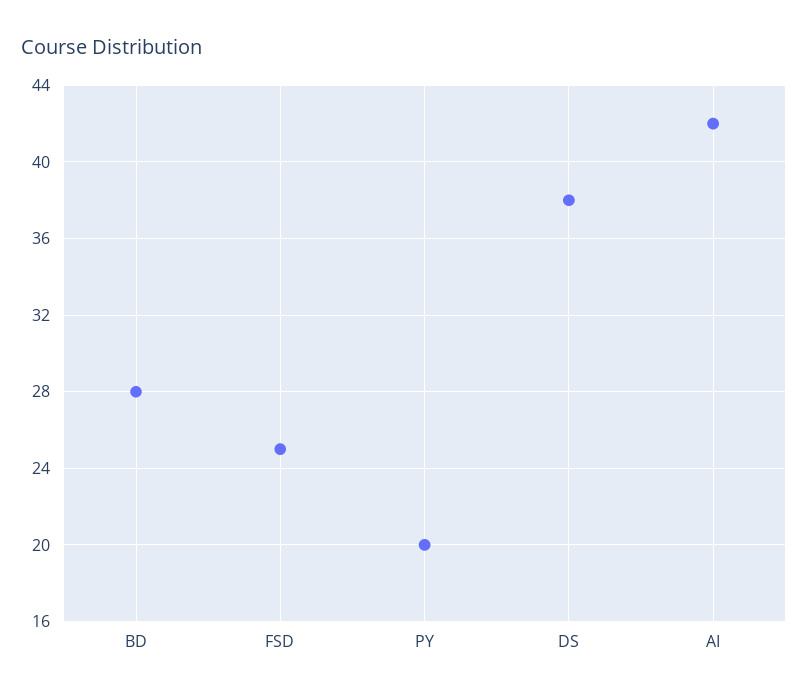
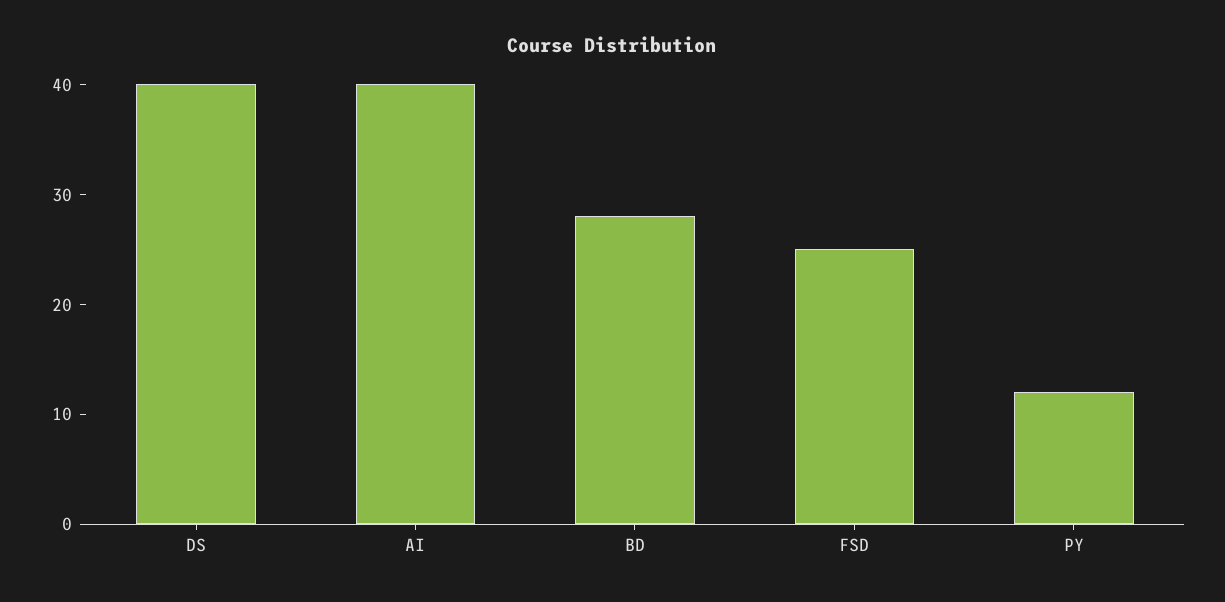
  {
    "BD": 28,
    "FSD": 25,
-   "PY": 20,
+   "PY": 12,
-   "DS": 38,
+   "DS": 40,
-   "AI": 42
+   "AI": 40
  }

